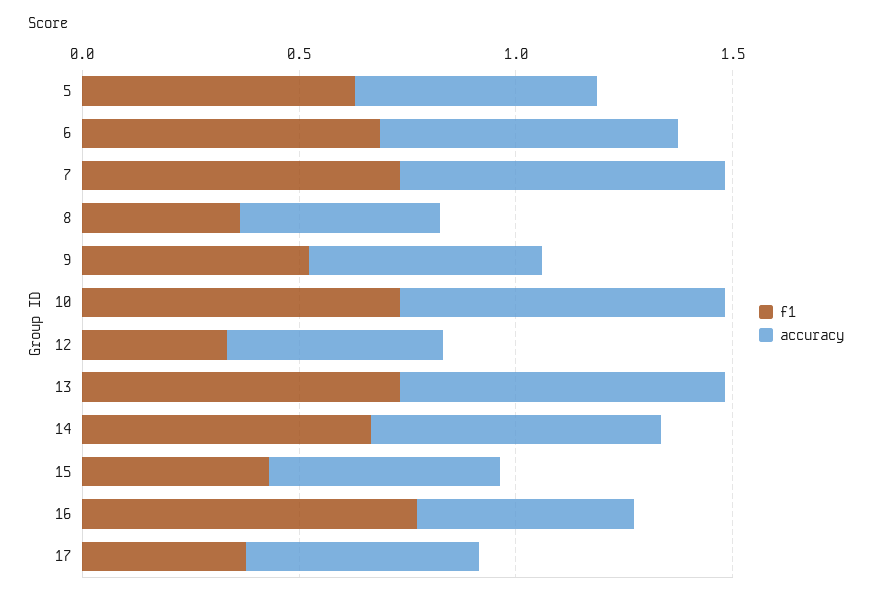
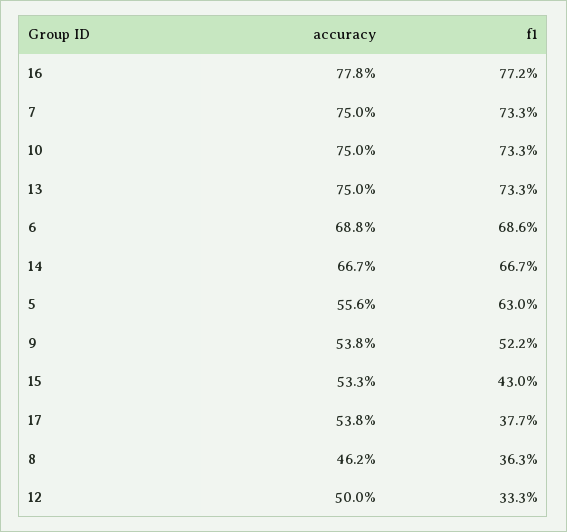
  {
    "f1": {
      "5": 0.63,
      "6": 0.686,
      "7": 0.733,
      "8": 0.363,
      "9": 0.522,
      "10": 0.733,
      "12": 0.333,
      "13": 0.733,
      "14": 0.667,
      "15": 0.43,
      "16": 0.772,
      "17": 0.377
    },
    "accuracy": {
      "5": 0.556,
      "6": 0.688,
      "7": 0.75,
      "8": 0.462,
      "9": 0.538,
      "10": 0.75,
      "12": 0.5,
      "13": 0.75,
      "14": 0.667,
      "15": 0.533,
-     "16": 0.5,
+     "16": 0.778,
      "17": 0.538
    }
  }

